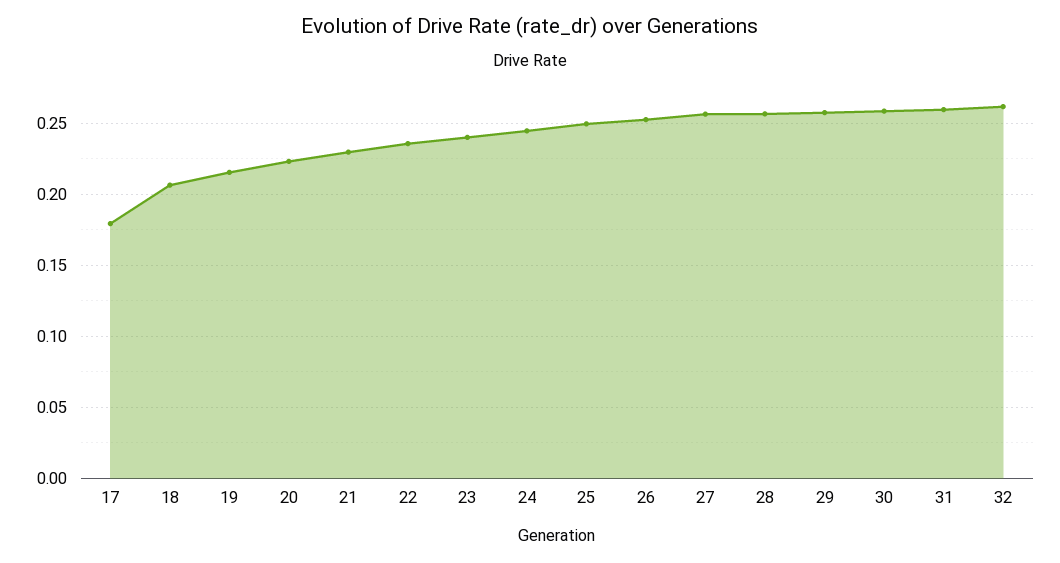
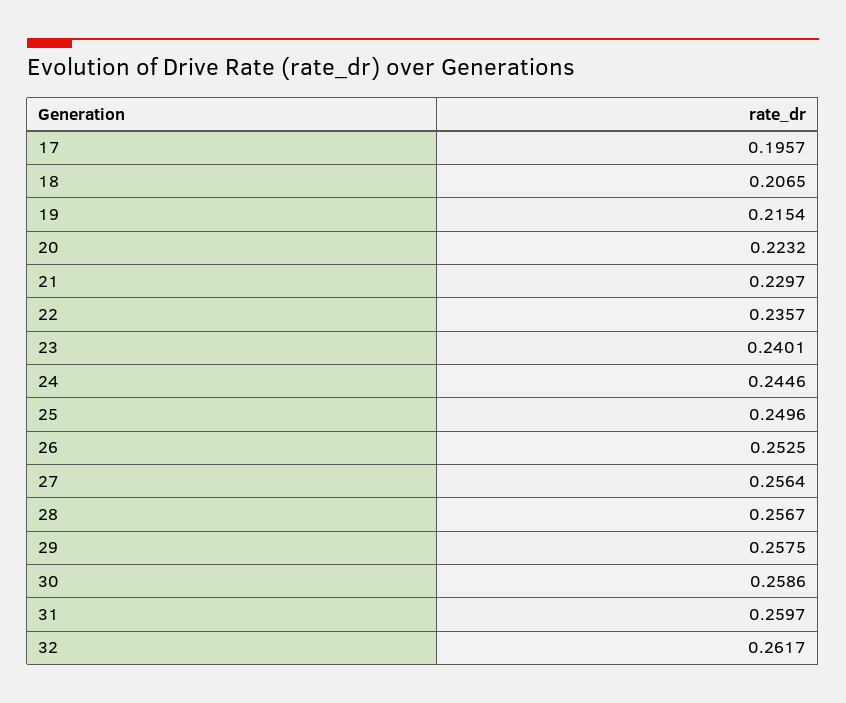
  {
-   "17": 0.18,
+   "17": 0.1957,
    "18": 0.2065,
    "19": 0.2154,
    "20": 0.2232,
    "21": 0.2297,
    "22": 0.2357,
    "23": 0.2401,
    "24": 0.2446,
    "25": 0.2496,
    "26": 0.2525,
    "27": 0.2564,
    "28": 0.2567,
    "29": 0.2575,
    "30": 0.2586,
    "31": 0.2597,
    "32": 0.2617
  }

